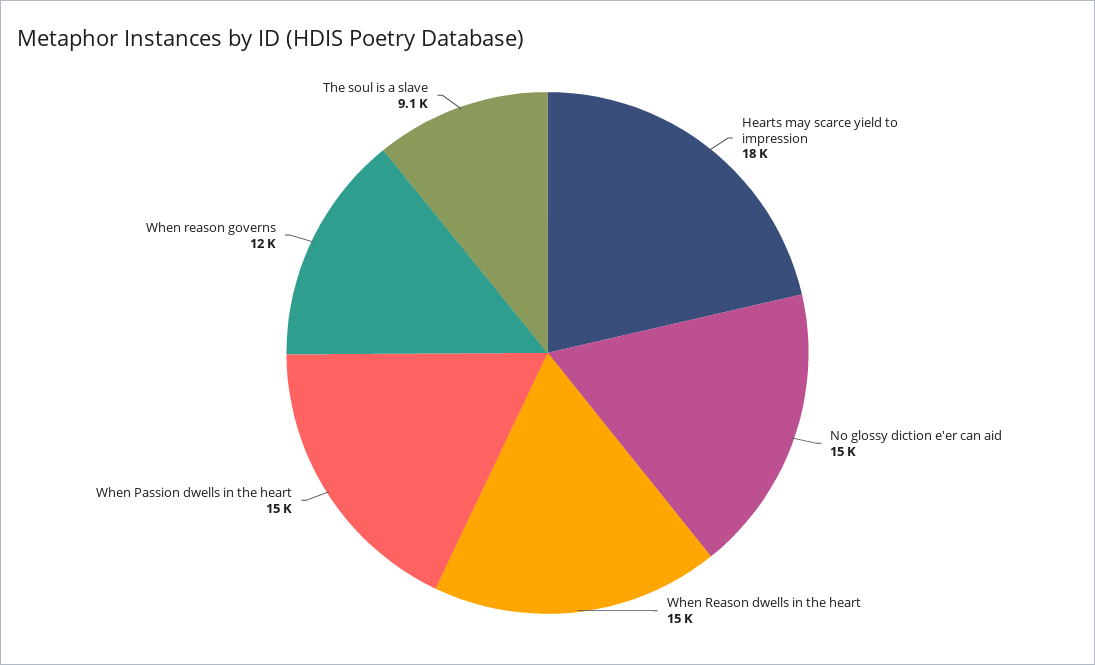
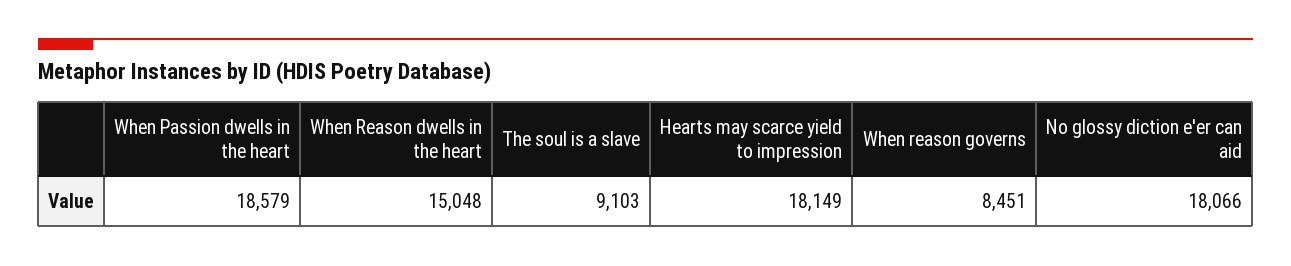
  {
    "Hearts may scarce yield to impression": 18149,
-   "No glossy diction e'er can aid": 15000,
+   "No glossy diction e'er can aid": 18066,
    "When Reason dwells in the heart": 15048,
-   "When Passion dwells in the heart": 15000,
+   "When Passion dwells in the heart": 18579,
-   "When reason governs": 12000,
+   "When reason governs": 8451,
    "The soul is a slave": 9103
  }

